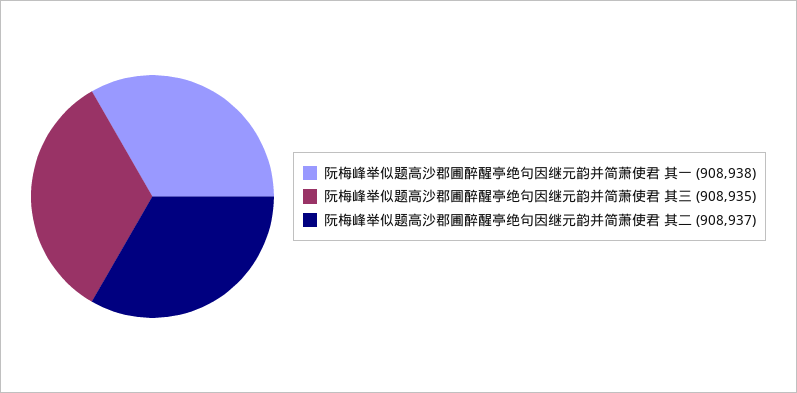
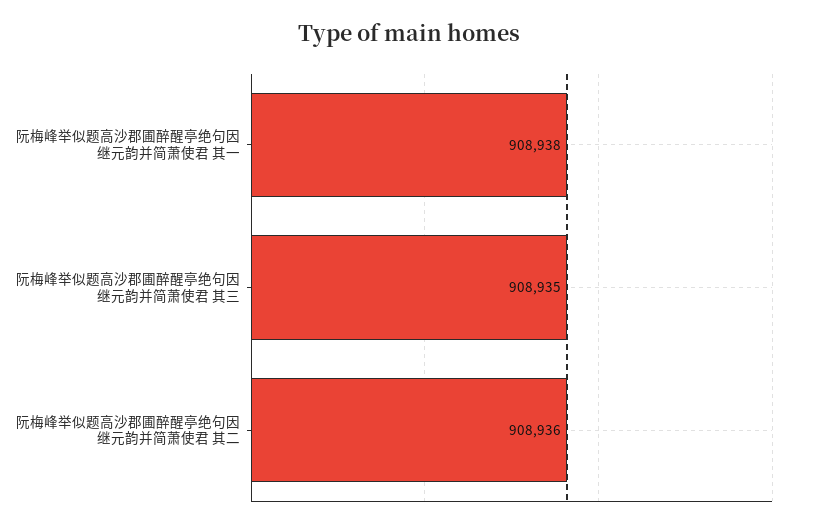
  {
    "阮梅峰举似题高沙郡圃醉醒亭绝句因继元韵并简萧使君 其一": 908938,
    "阮梅峰举似题高沙郡圃醉醒亭绝句因继元韵并简萧使君 其三": 908935,
-   "阮梅峰举似题高沙郡圃醉醒亭绝句因继元韵并简萧使君 其二": 908937
+   "阮梅峰举似题高沙郡圃醉醒亭绝句因继元韵并简萧使君 其二": 908936
  }

